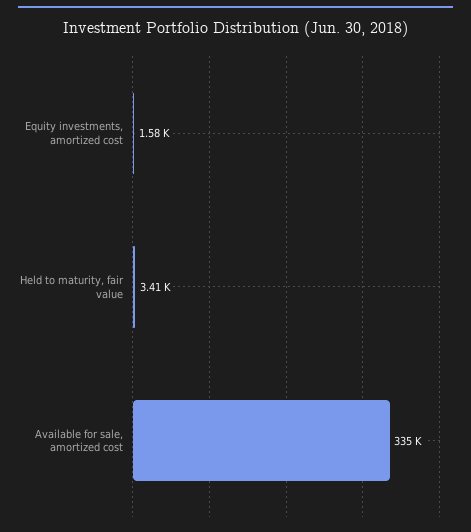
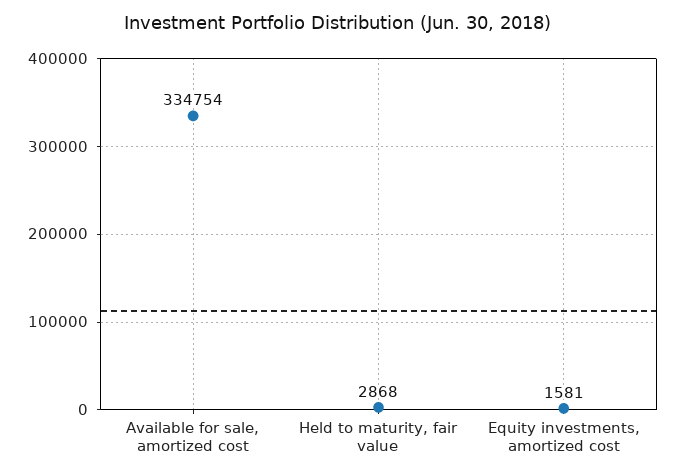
  {
    "Equity investments, amortized cost": 1581,
-   "Held to maturity, fair value": 3410,
+   "Held to maturity, fair value": 2868,
    "Available for sale, amortized cost": 334754
  }

